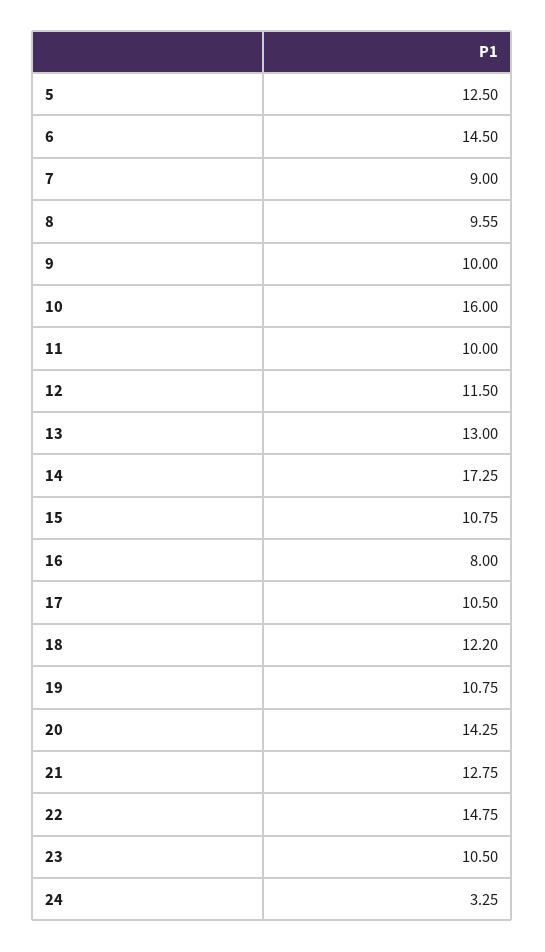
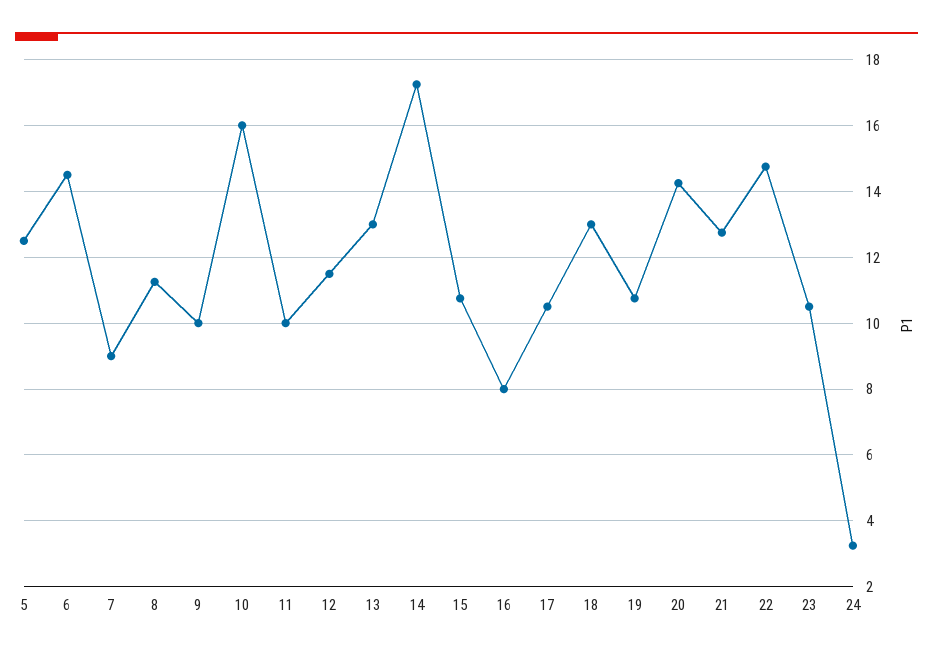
  {
    "5": 12.5,
    "6": 14.5,
    "7": 9,
-   "8": 9.55,
+   "8": 11.2,
    "9": 10,
    "10": 16,
    "11": 10,
    "12": 11.5,
    "13": 13,
    "14": 17.25,
    "15": 10.75,
    "16": 8,
    "17": 10.5,
-   "18": 12.2,
+   "18": 13,
    "19": 10.75,
    "20": 14.25,
    "21": 12.75,
    "22": 14.75,
    "23": 10.5,
    "24": 3.25
  }

